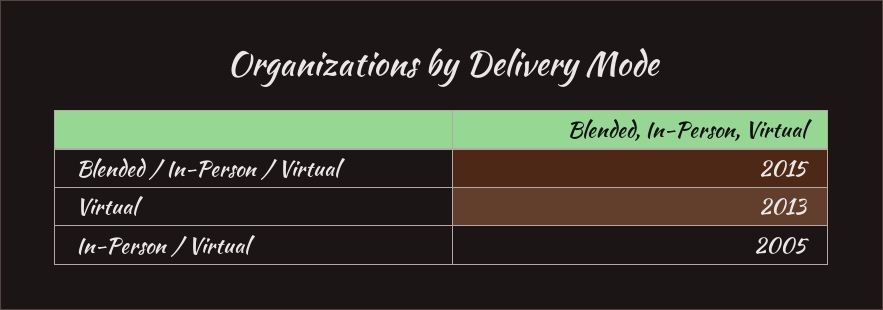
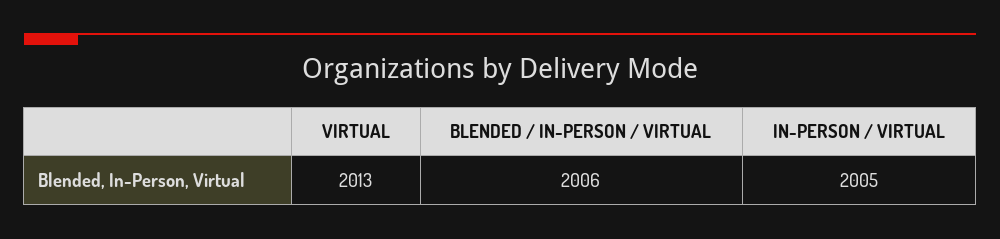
  {
-   "Blended / In-Person / Virtual": 2015,
+   "Blended / In-Person / Virtual": 2006,
    "Virtual": 2013,
    "In-Person / Virtual": 2005
  }

